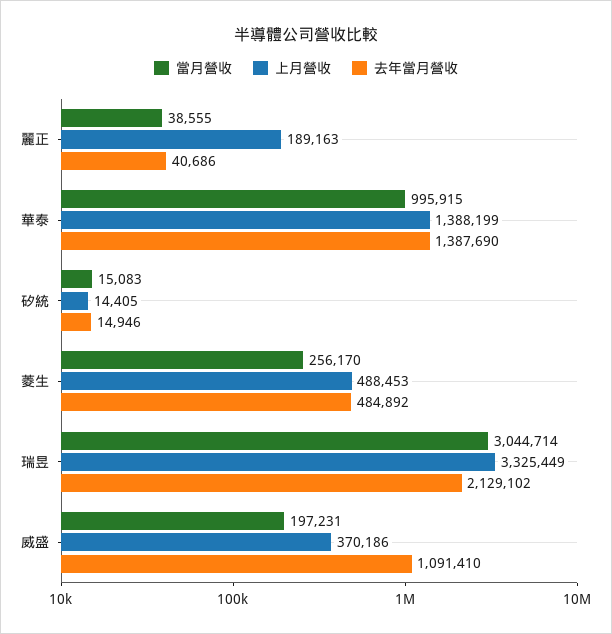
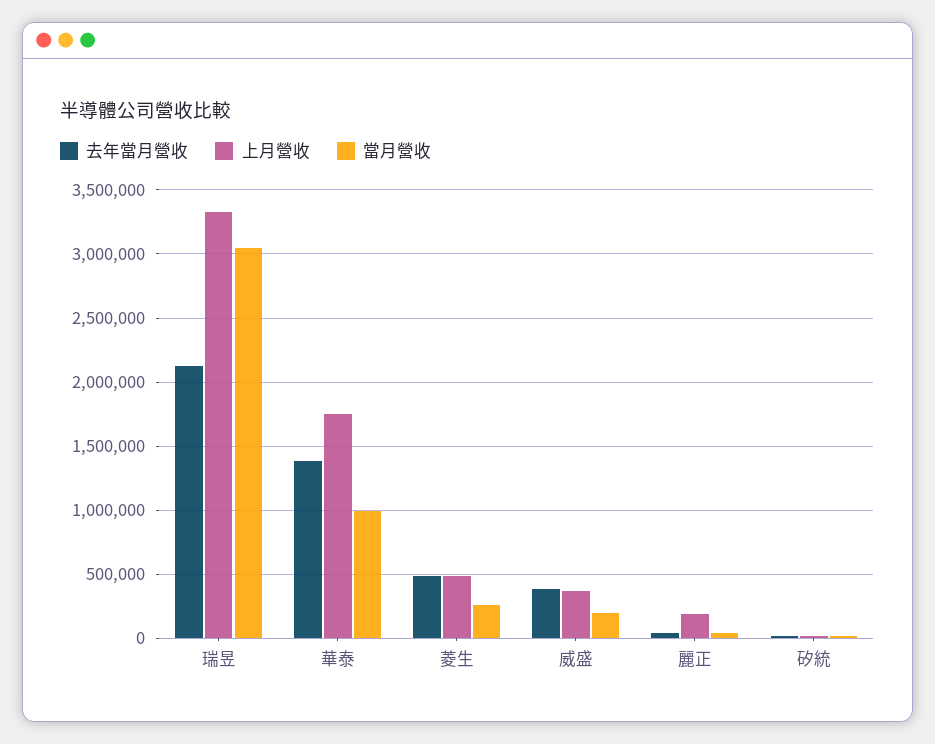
  {
    "當月營收": {
      "麗正": 38555,
      "華泰": 995915,
      "矽統": 15083,
      "菱生": 256170,
      "瑞昱": 3044714,
      "威盛": 197231
    },
    "上月營收": {
      "麗正": 189163,
-     "華泰": 1388199,
+     "華泰": 1750000,
      "矽統": 14405,
      "菱生": 488453,
      "瑞昱": 3325449,
      "威盛": 370186
    },
    "去年當月營收": {
      "麗正": 40686,
      "華泰": 1387690,
      "矽統": 14946,
      "菱生": 484892,
      "瑞昱": 2129102,
-     "威盛": 1091410
+     "威盛": 400000
    }
  }

